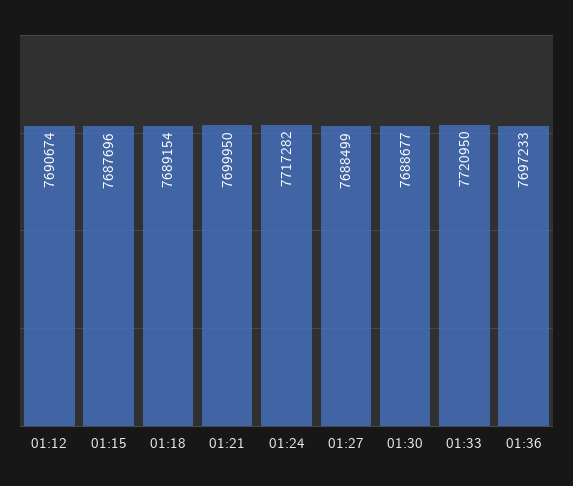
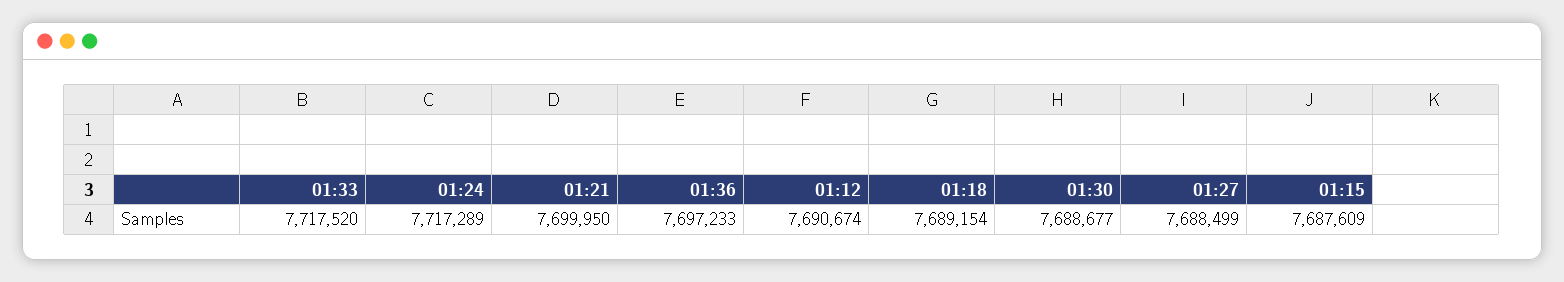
  {
    "01:12": 7690674,
-   "01:15": 7687696,
+   "01:15": 7687609,
    "01:18": 7689154,
    "01:21": 7699950,
-   "01:24": 7717282,
+   "01:24": 7717289,
    "01:27": 7688499,
    "01:30": 7688677,
-   "01:33": 7720950,
+   "01:33": 7717520,
    "01:36": 7697233
  }

